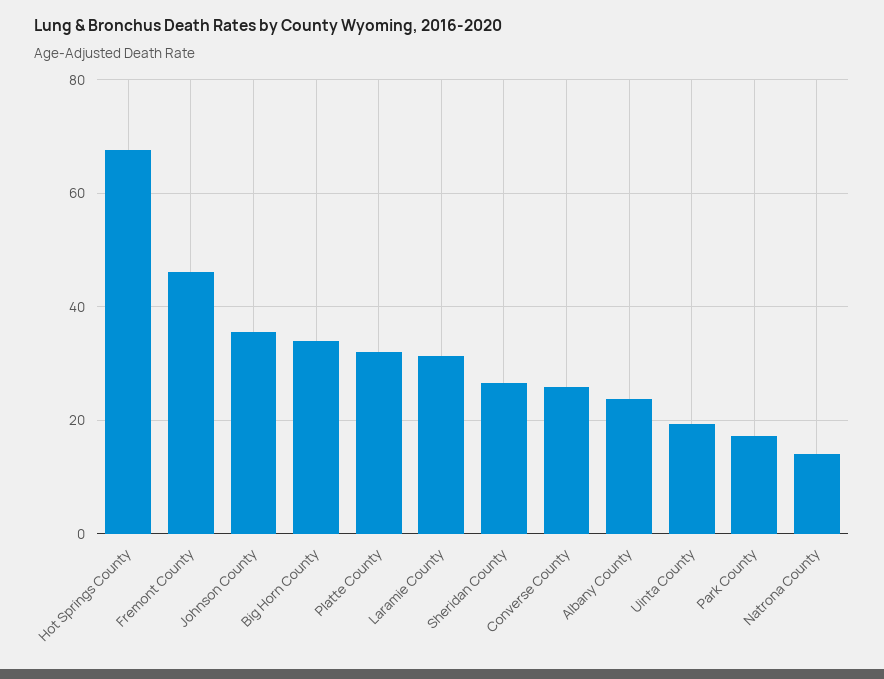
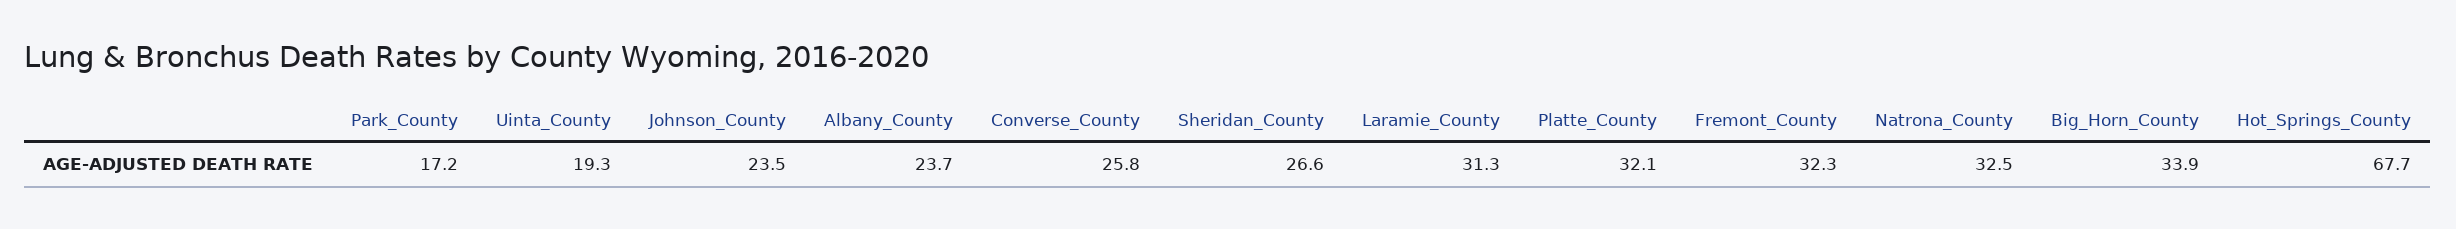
  {
    "Hot Springs County": 67.7,
-   "Fremont County": 46,
+   "Fremont County": 32.3,
-   "Johnson County": 36,
+   "Johnson County": 23.5,
    "Big Horn County": 33.9,
    "Platte County": 32.1,
    "Laramie County": 31.3,
    "Sheridan County": 26.6,
    "Converse County": 25.8,
    "Albany County": 23.7,
    "Uinta County": 19.3,
    "Park County": 17.2,
-   "Natrona County": 14
+   "Natrona County": 32.5
  }

